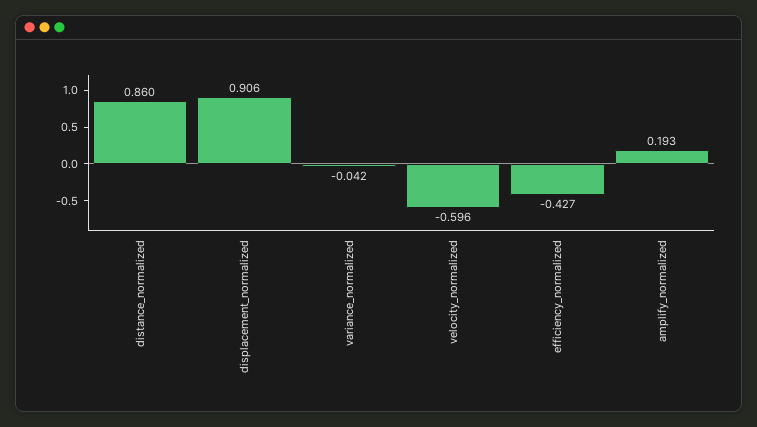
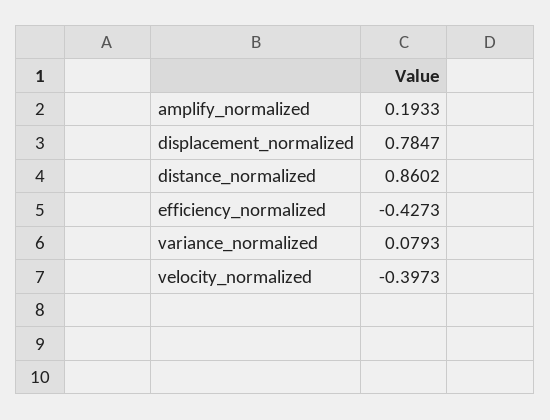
  {
    "distance_normalized": 0.8602,
-   "displacement_normalized": 0.906,
+   "displacement_normalized": 0.7847,
-   "variance_normalized": -0.042,
+   "variance_normalized": 0.0793,
-   "velocity_normalized": -0.596,
+   "velocity_normalized": -0.3973,
    "efficiency_normalized": -0.4273,
    "amplify_normalized": 0.1933
  }

